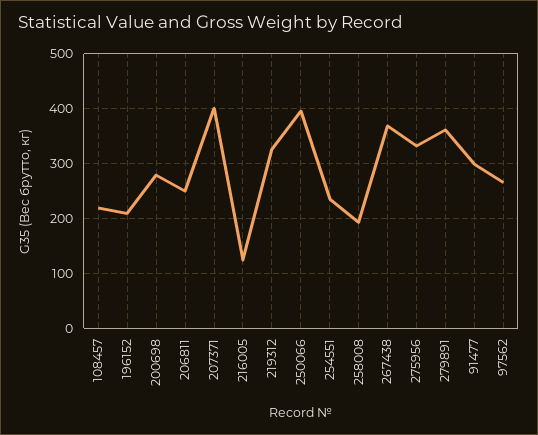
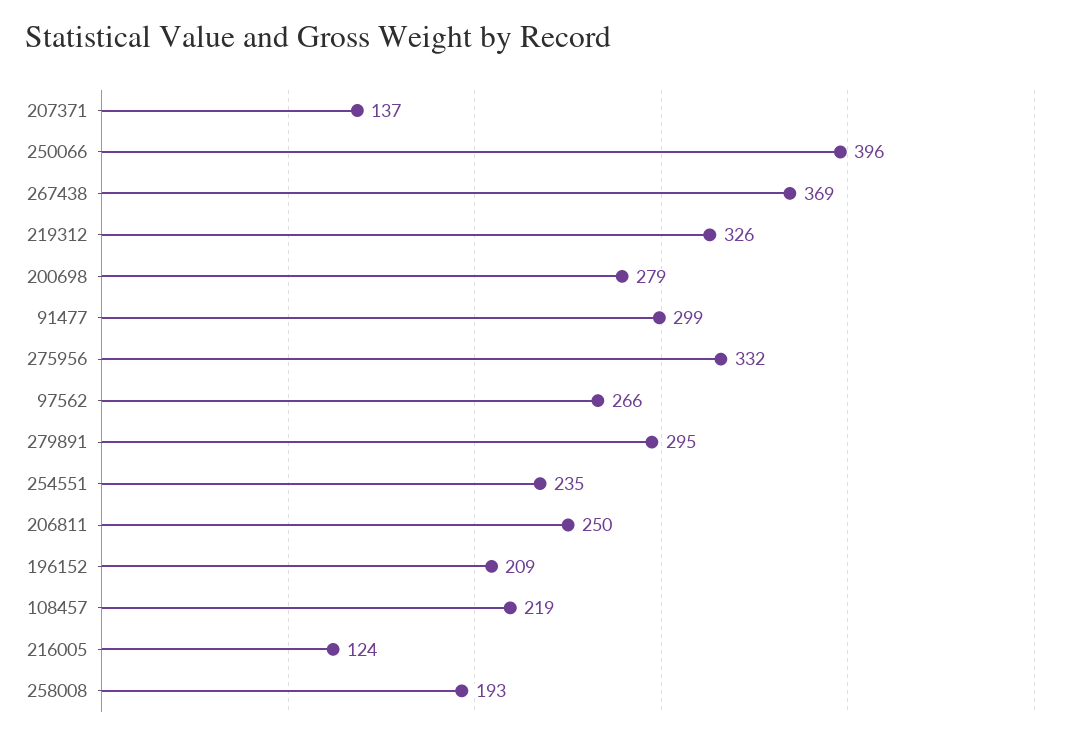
  {
    "108457": 219,
    "196152": 209,
    "200698": 279,
    "206811": 250,
-   "207371": 400,
+   "207371": 137,
    "216005": 124,
    "219312": 326,
    "250066": 396,
    "254551": 235,
    "258008": 193,
    "267438": 369,
    "275956": 332,
-   "279891": 360,
+   "279891": 295,
    "91477": 299,
    "97562": 266
  }

